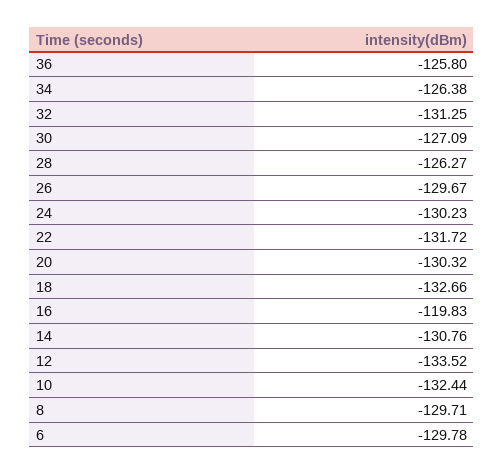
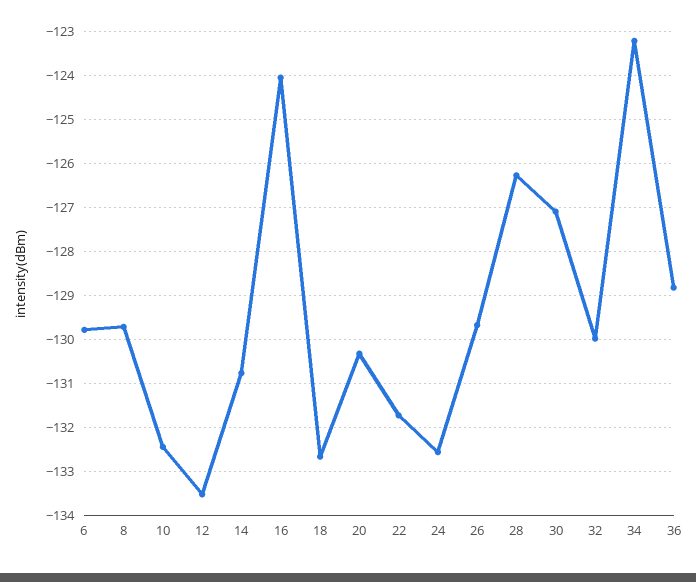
  {
-   "36": -125.8,
+   "36": -128.8,
-   "34": -126.38,
+   "34": -123.2,
-   "32": -131.25,
+   "32": -130,
    "30": -127.09,
    "28": -126.27,
    "26": -129.67,
-   "24": -130.23,
+   "24": -132.6,
    "22": -131.72,
    "20": -130.32,
    "18": -132.66,
-   "16": -119.83,
+   "16": -124,
    "14": -130.76,
    "12": -133.52,
    "10": -132.44,
    "8": -129.71,
    "6": -129.78
  }

